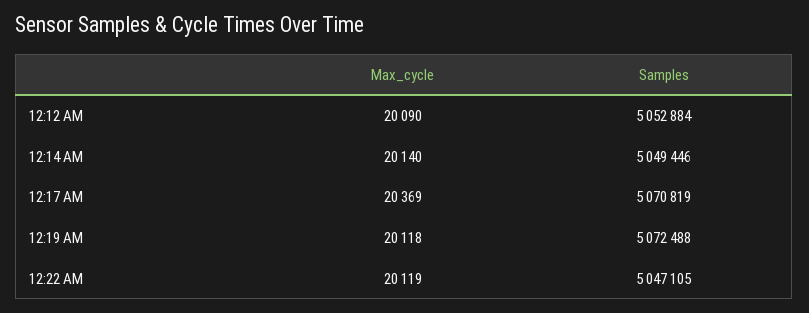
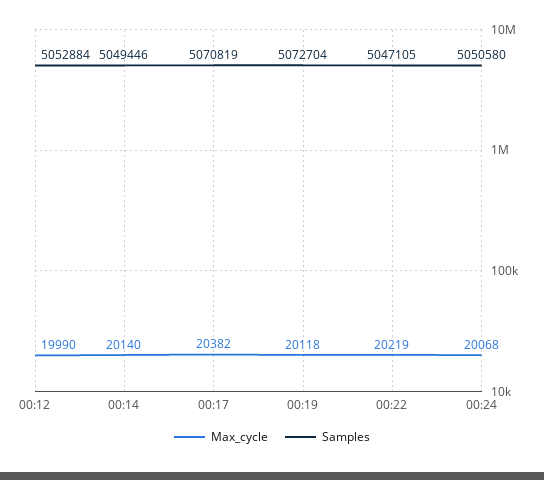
  {
    "Max_cycle": {
-     "12:12 AM": 20090,
+     "12:12 AM": 19990,
      "12:14 AM": 20140,
-     "12:17 AM": 20369,
+     "12:17 AM": 20382,
      "12:19 AM": 20118,
-     "12:22 AM": 20119
+     "12:22 AM": 20219,
+     "00:24": 20068
    },
    "Samples": {
      "12:12 AM": 5052884,
      "12:14 AM": 5049446,
      "12:17 AM": 5070819,
-     "12:19 AM": 5072488,
+     "12:19 AM": 5072704,
-     "12:22 AM": 5047105
+     "12:22 AM": 5047105,
+     "00:24": 5050580
    }
  }

